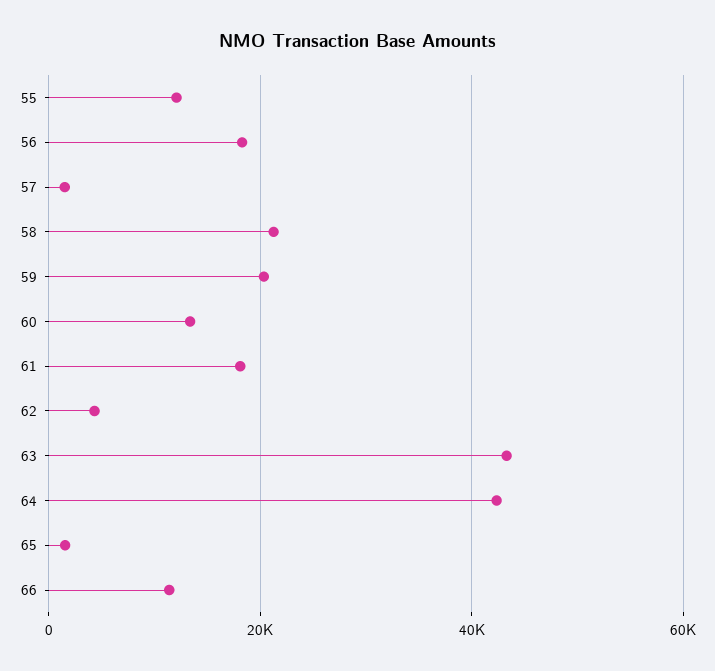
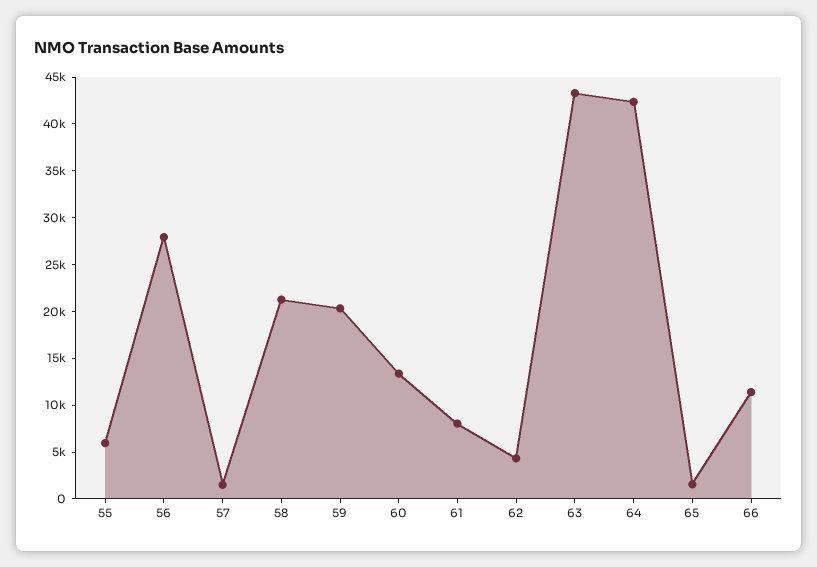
  {
-   "55": 12000,
+   "55": 6000,
-   "56": 18000,
+   "56": 28000,
    "57": 2000,
    "58": 21000,
    "59": 20000,
    "60": 13000,
-   "61": 18000,
+   "61": 8000,
    "62": 4000,
    "63": 43000,
    "64": 42000,
    "65": 2000,
    "66": 11000
  }

